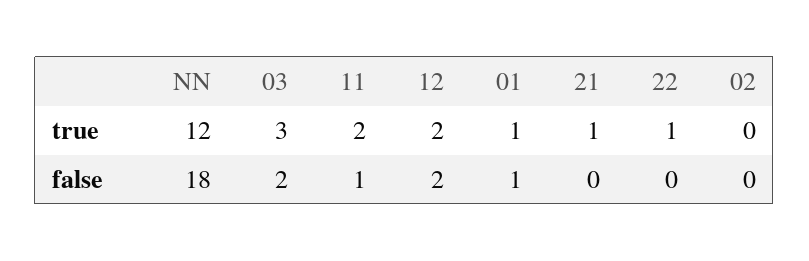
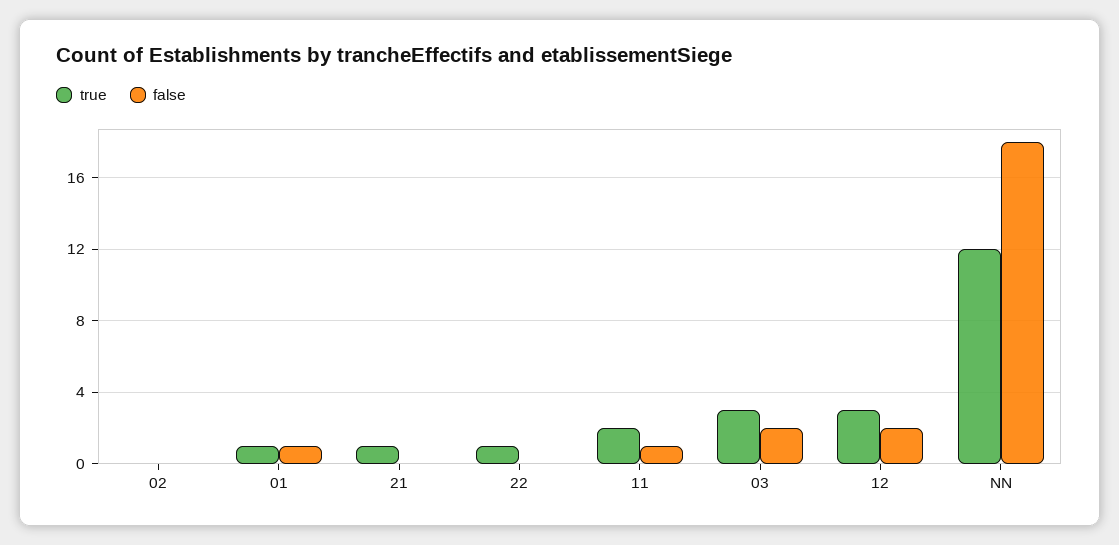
  {
    "true": {
      "NN": 12,
      "03": 3,
      "11": 2,
-     "12": 2,
+     "12": 3,
      "01": 1,
      "21": 1,
      "22": 1,
      "02": 0
    },
    "false": {
      "NN": 18,
      "03": 2,
      "11": 1,
      "12": 2,
      "01": 1,
      "21": 0,
      "22": 0,
      "02": 0
    }
  }

